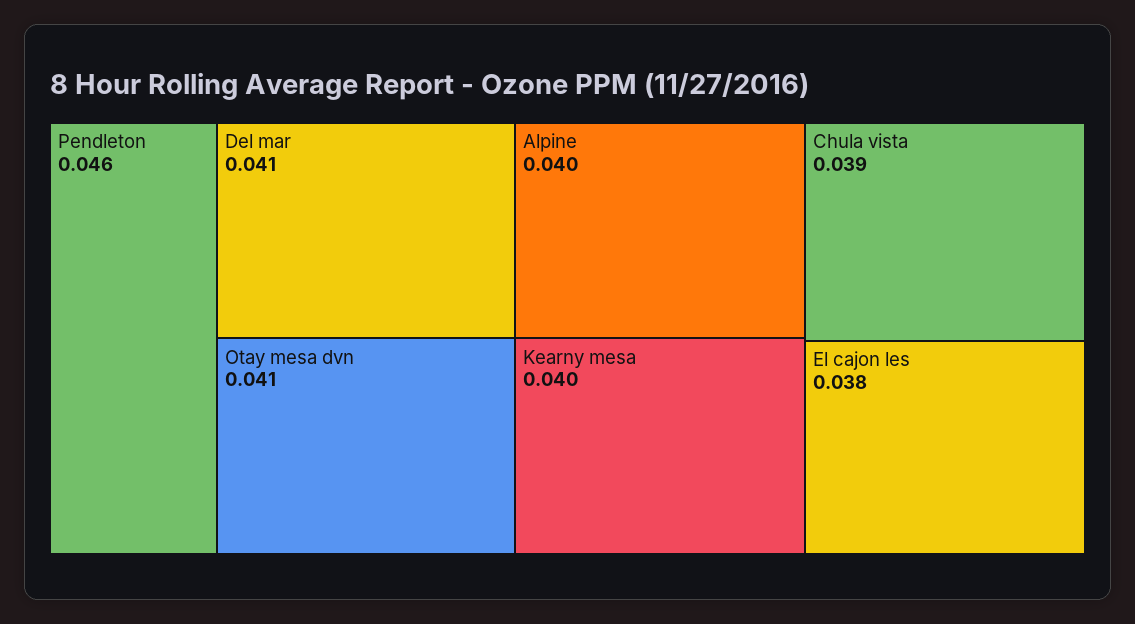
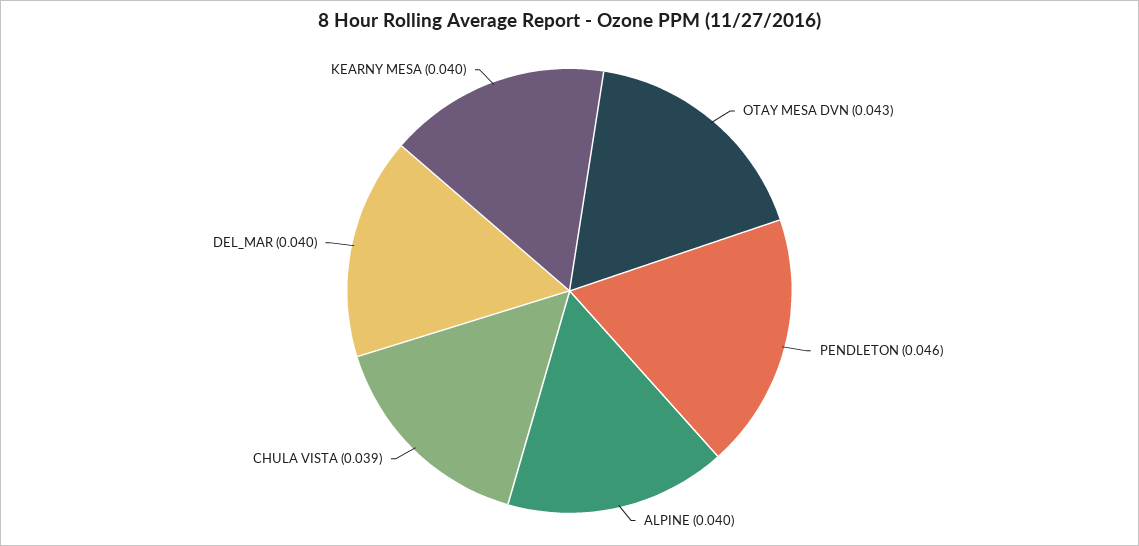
  {
    "Pendleton": 0.046,
-   "Del mar": 0.041,
+   "Del mar": 0.04,
-   "Otay mesa dvn": 0.041,
+   "Otay mesa dvn": 0.043,
    "Alpine": 0.04,
    "Kearny mesa": 0.04,
-   "Chula vista": 0.039,
+   "Chula vista": 0.039
-   "El cajon les": 0.038
  }

